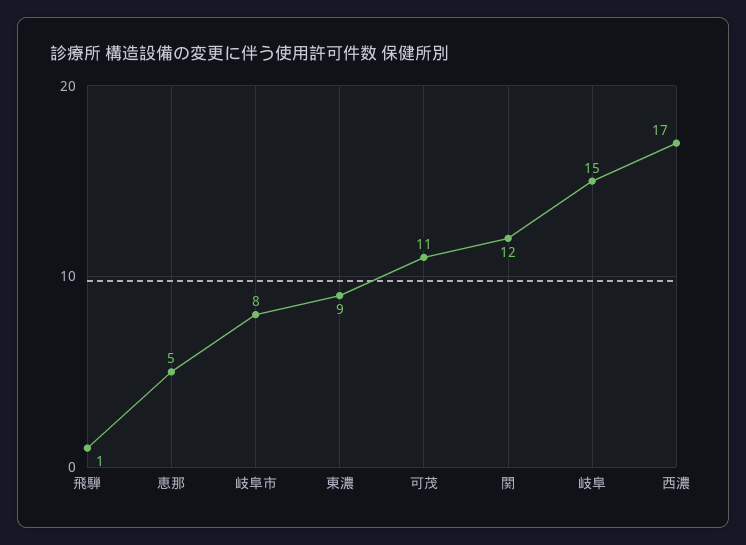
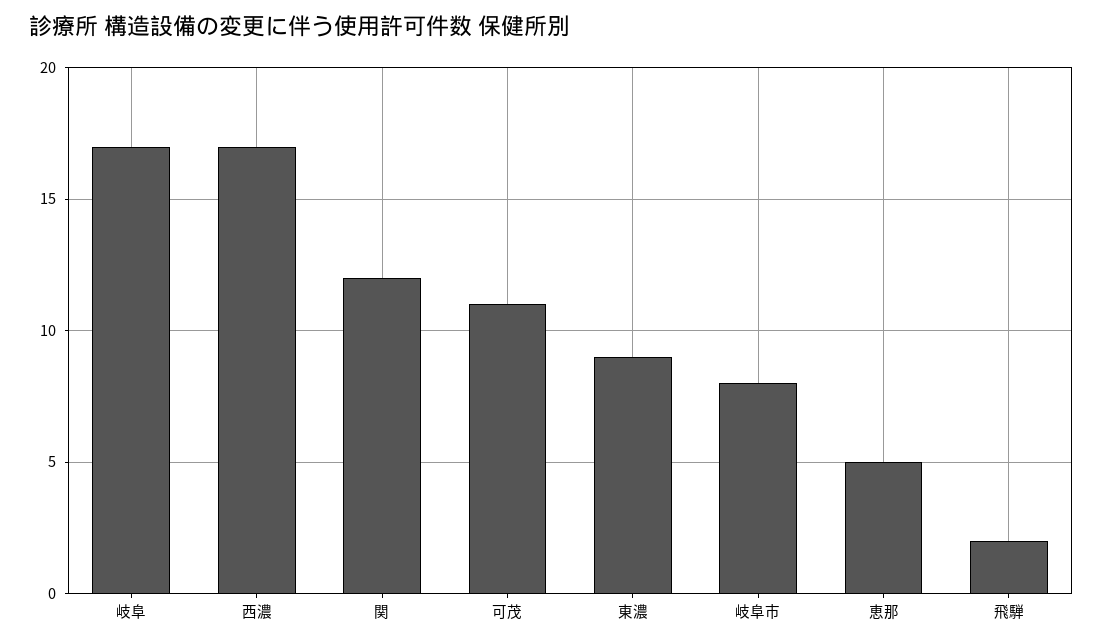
  {
-   "飛騨": 1,
+   "飛騨": 2,
    "恵那": 5,
    "岐阜市": 8,
    "東濃": 9,
    "可茂": 11,
    "関": 12,
-   "岐阜": 15,
+   "岐阜": 17,
    "西濃": 17
  }

